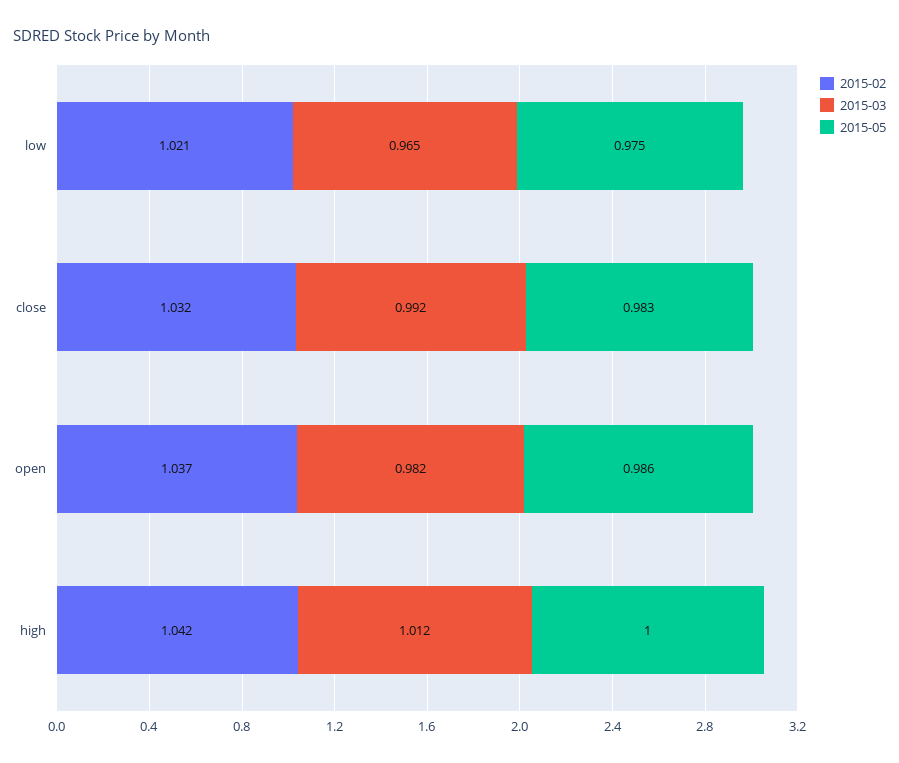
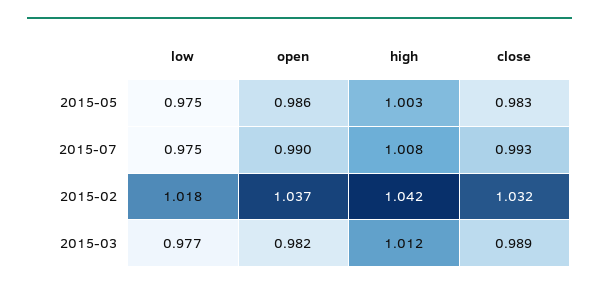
  {
    "2015-02": {
-     "low": 1.021,
+     "low": 1.018,
      "close": 1.032,
      "open": 1.037,
      "high": 1.042
    },
    "2015-03": {
-     "low": 0.965,
+     "low": 0.977,
-     "close": 0.992,
+     "close": 0.989,
      "open": 0.982,
      "high": 1.012
    },
    "2015-05": {
      "low": 0.975,
      "close": 0.983,
      "open": 0.986,
-     "high": 1
+     "high": 1.003
-   }
+   },
+   "2015-07": {
+     "low": 0.975,
+     "open": 0.99,
+     "high": 1.008,
+     "close": 0.993
+   }
  }

